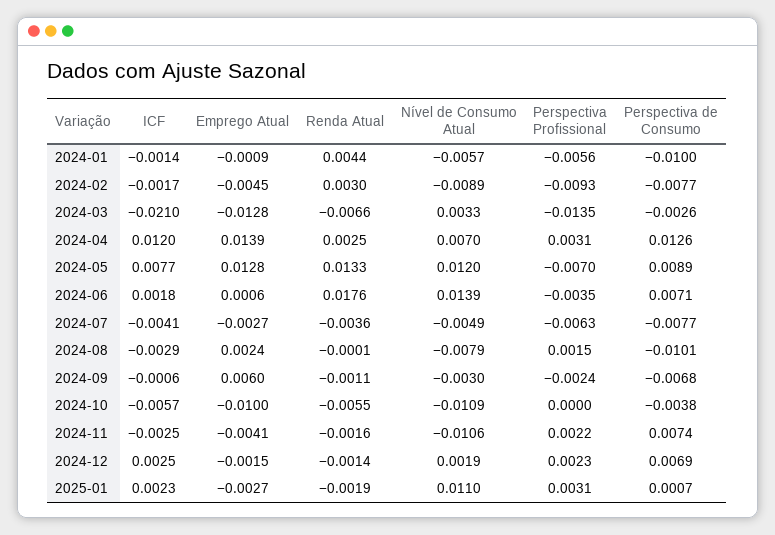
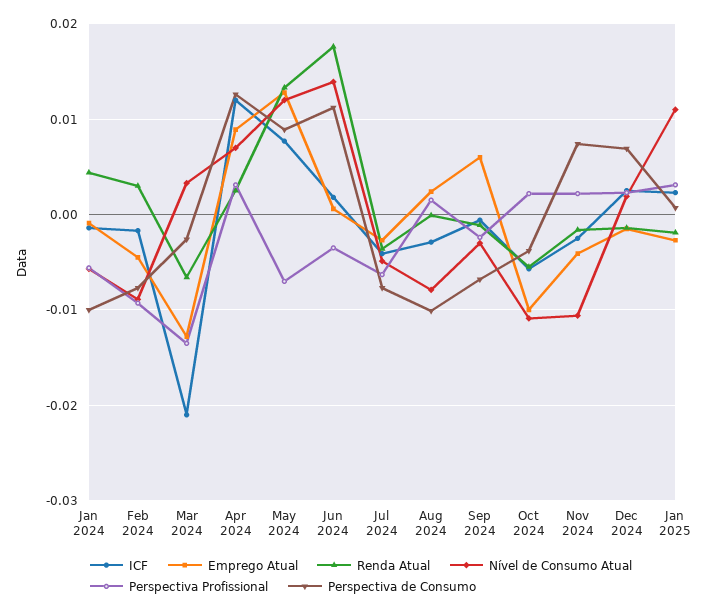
  {
    "ICF": {
      "2024-01": -0.0014,
      "2024-02": -0.0017,
      "2024-03": -0.021,
      "2024-04": 0.012,
      "2024-05": 0.0077,
      "2024-06": 0.0018,
      "2024-07": -0.0041,
      "2024-08": -0.0029,
      "2024-09": -0.0006,
      "2024-10": -0.0057,
      "2024-11": -0.0025,
      "2024-12": 0.0025,
      "2025-01": 0.0023
    },
    "Emprego Atual": {
      "2024-01": -0.0009,
      "2024-02": -0.0045,
      "2024-03": -0.0128,
-     "2024-04": 0.0139,
+     "2024-04": 0.009,
      "2024-05": 0.0128,
      "2024-06": 0.0006,
      "2024-07": -0.0027,
      "2024-08": 0.0024,
      "2024-09": 0.006,
      "2024-10": -0.01,
      "2024-11": -0.0041,
      "2024-12": -0.0015,
      "2025-01": -0.0027
    },
    "Renda Atual": {
      "2024-01": 0.0044,
      "2024-02": 0.003,
      "2024-03": -0.0066,
      "2024-04": 0.0025,
      "2024-05": 0.0133,
      "2024-06": 0.0176,
      "2024-07": -0.0036,
      "2024-08": -0.0001,
      "2024-09": -0.0011,
      "2024-10": -0.0055,
      "2024-11": -0.0016,
      "2024-12": -0.0014,
      "2025-01": -0.0019
    },
    "Nível de Consumo Atual": {
      "2024-01": -0.0057,
      "2024-02": -0.0089,
      "2024-03": 0.0033,
      "2024-04": 0.007,
      "2024-05": 0.012,
      "2024-06": 0.0139,
      "2024-07": -0.0049,
      "2024-08": -0.0079,
      "2024-09": -0.003,
      "2024-10": -0.0109,
      "2024-11": -0.0106,
      "2024-12": 0.0019,
      "2025-01": 0.011
    },
    "Perspectiva Profissional": {
      "2024-01": -0.0056,
      "2024-02": -0.0093,
      "2024-03": -0.0135,
      "2024-04": 0.0031,
      "2024-05": -0.007,
      "2024-06": -0.0035,
      "2024-07": -0.0063,
      "2024-08": 0.0015,
      "2024-09": -0.0024,
-     "2024-10": 0,
+     "2024-10": 0.002,
      "2024-11": 0.0022,
      "2024-12": 0.0023,
      "2025-01": 0.0031
    },
    "Perspectiva de Consumo": {
      "2024-01": -0.01,
      "2024-02": -0.0077,
      "2024-03": -0.0026,
      "2024-04": 0.0126,
      "2024-05": 0.0089,
-     "2024-06": 0.0071,
+     "2024-06": 0.011,
      "2024-07": -0.0077,
      "2024-08": -0.0101,
      "2024-09": -0.0068,
      "2024-10": -0.0038,
      "2024-11": 0.0074,
      "2024-12": 0.0069,
      "2025-01": 0.0007
    }
  }

